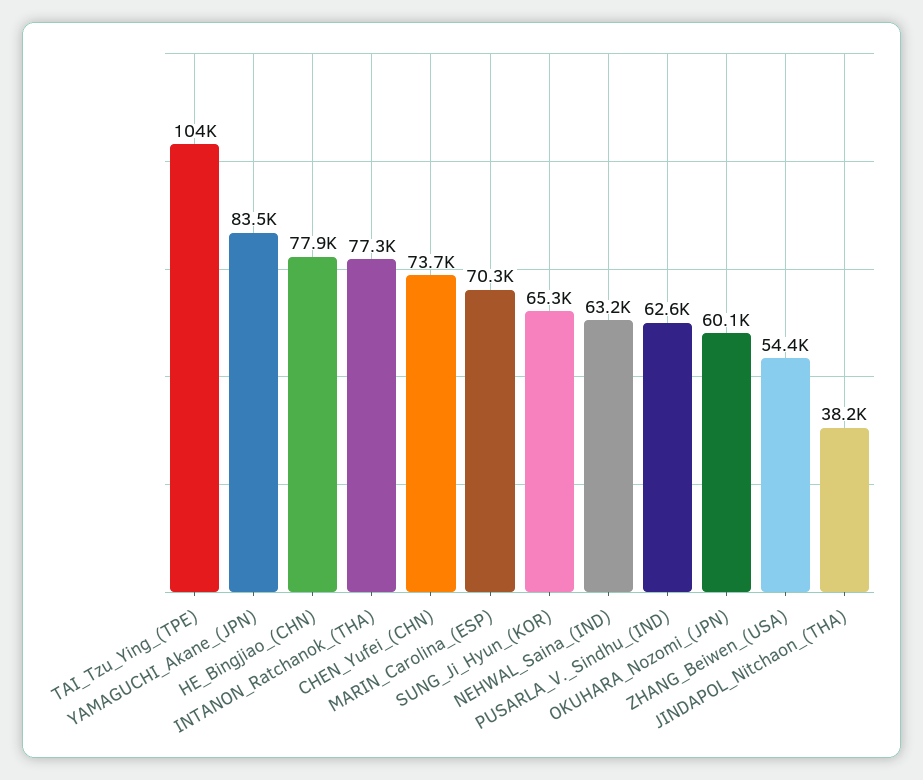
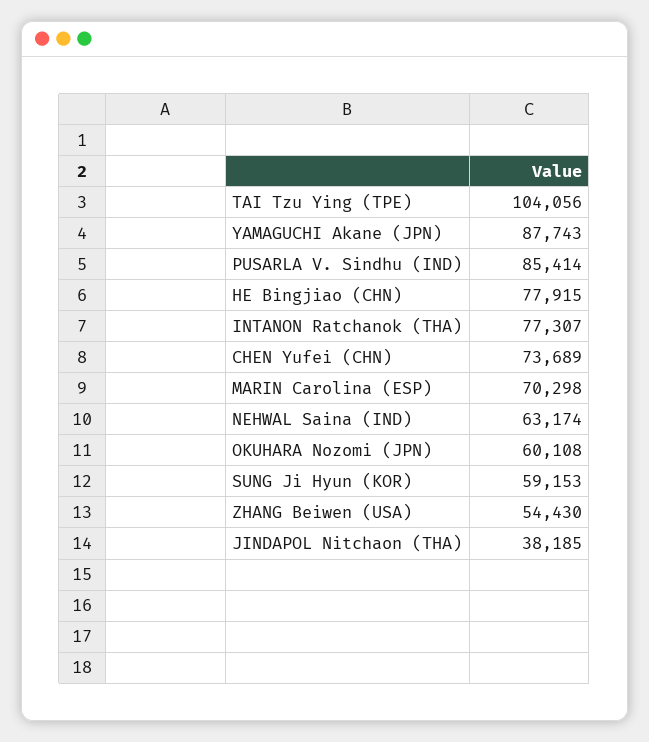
  {
    "TAI_Tzu_Ying_(TPE)": 104056,
-   "YAMAGUCHI_Akane_(JPN)": 83500,
+   "YAMAGUCHI_Akane_(JPN)": 87743,
    "HE_Bingjiao_(CHN)": 77915,
    "INTANON_Ratchanok_(THA)": 77307,
    "CHEN_Yufei_(CHN)": 73689,
    "MARIN_Carolina_(ESP)": 70298,
-   "SUNG_Ji_Hyun_(KOR)": 65300,
+   "SUNG_Ji_Hyun_(KOR)": 59153,
    "NEHWAL_Saina_(IND)": 63174,
-   "PUSARLA_V._Sindhu_(IND)": 62600,
+   "PUSARLA_V._Sindhu_(IND)": 85414,
    "OKUHARA_Nozomi_(JPN)": 60108,
    "ZHANG_Beiwen_(USA)": 54430,
    "JINDAPOL_Nitchaon_(THA)": 38185
  }

